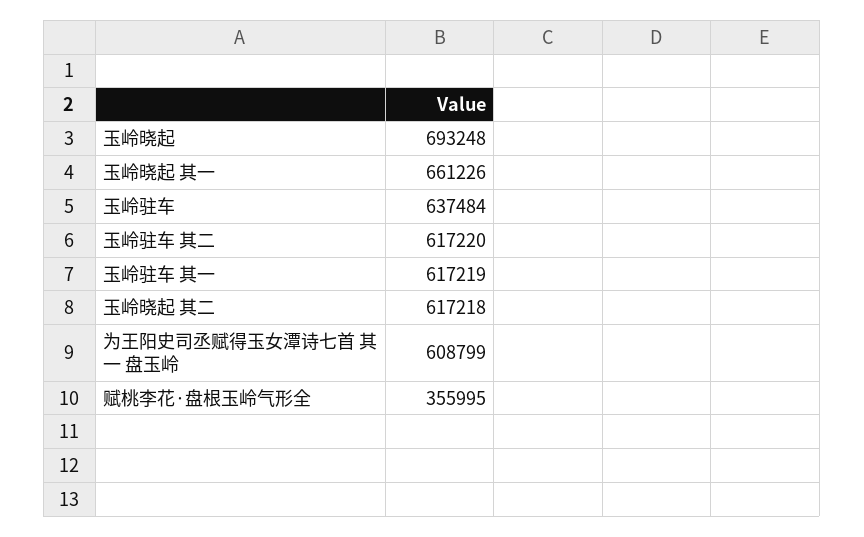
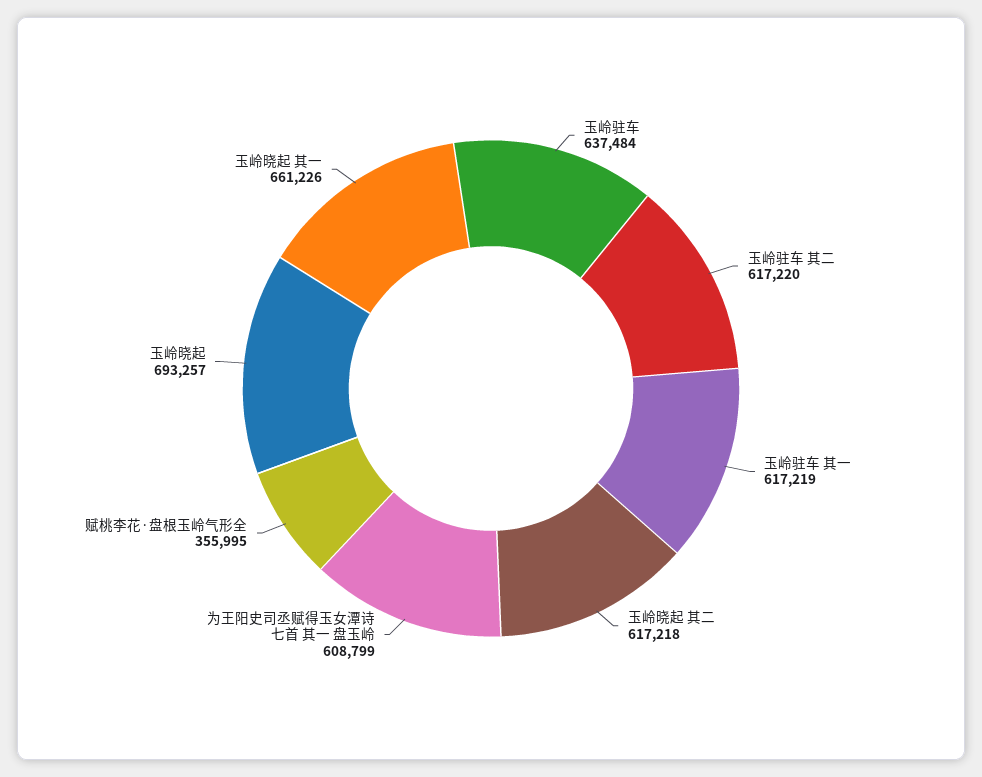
  {
-   "玉岭晓起": 693248,
+   "玉岭晓起": 693257,
    "玉岭晓起 其一": 661226,
    "玉岭驻车": 637484,
    "玉岭驻车 其二": 617220,
    "玉岭驻车 其一": 617219,
    "玉岭晓起 其二": 617218,
    "为王阳史司丞赋得玉女潭诗七首 其一 盘玉岭": 608799,
    "赋桃李花·盘根玉岭气形全": 355995
  }

